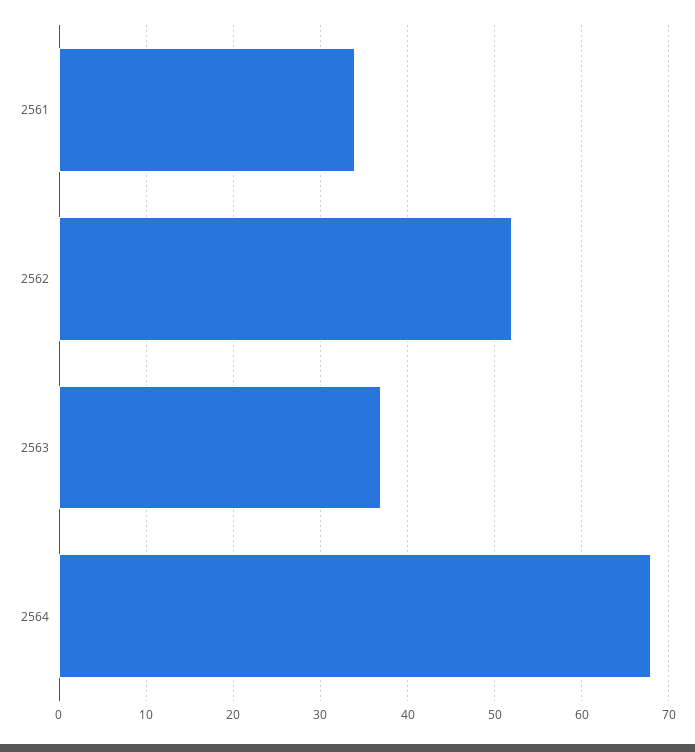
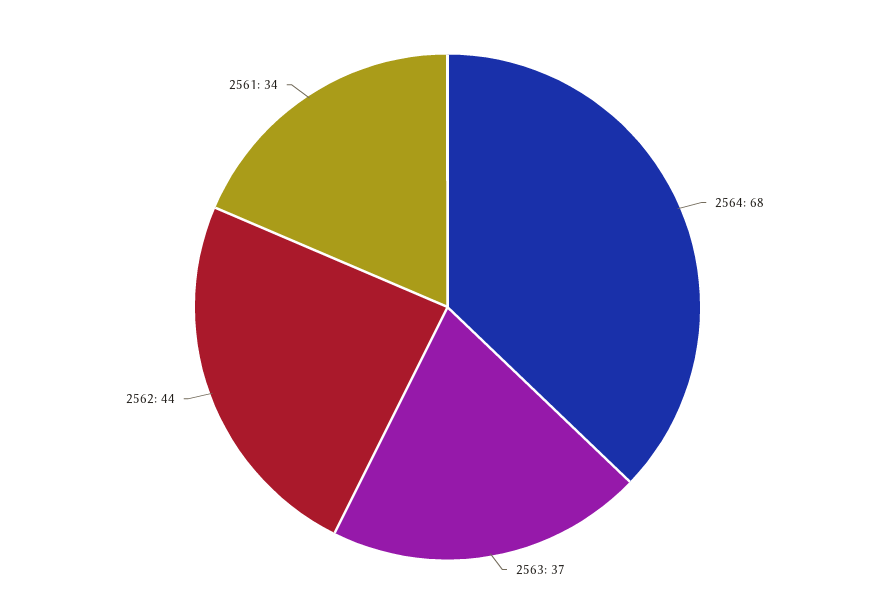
  {
    "2561": 34,
-   "2562": 52,
+   "2562": 44,
    "2563": 37,
    "2564": 68
  }

